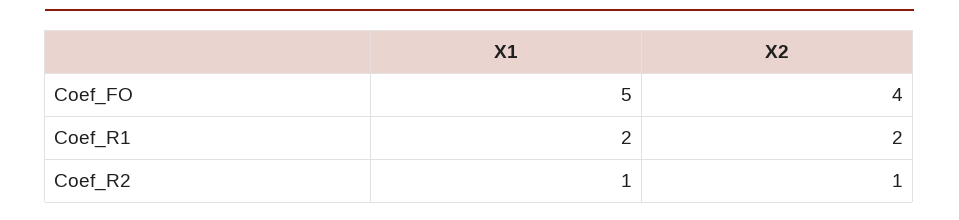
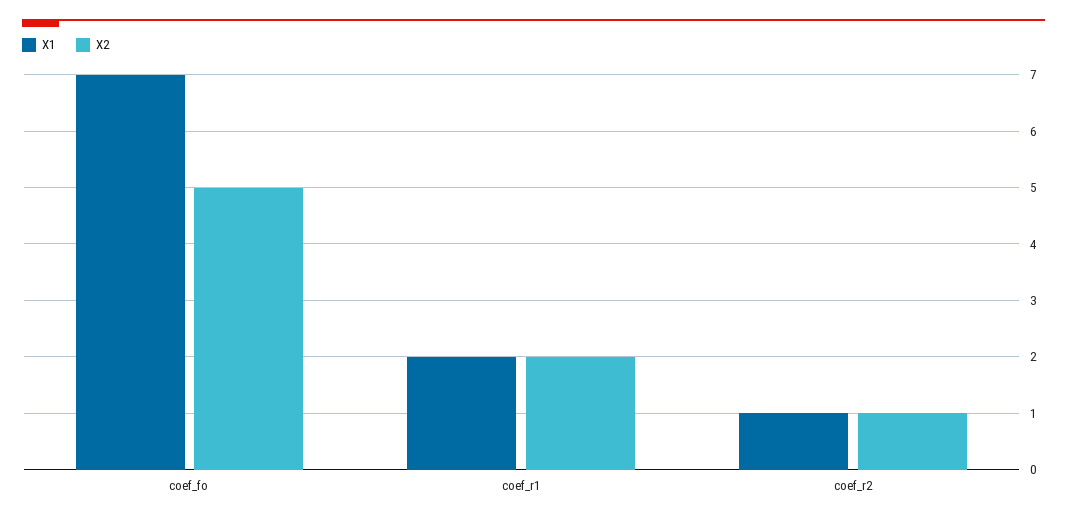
  {
    "X1": {
-     "Coef_FO": 5,
+     "Coef_FO": 7,
      "Coef_R1": 2,
      "Coef_R2": 1
    },
    "X2": {
-     "Coef_FO": 4,
+     "Coef_FO": 5,
      "Coef_R1": 2,
      "Coef_R2": 1
    }
  }

